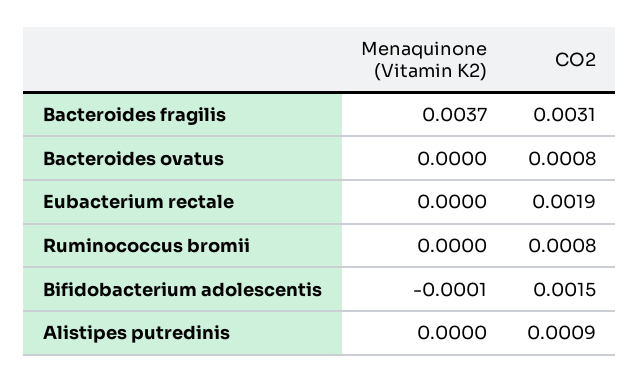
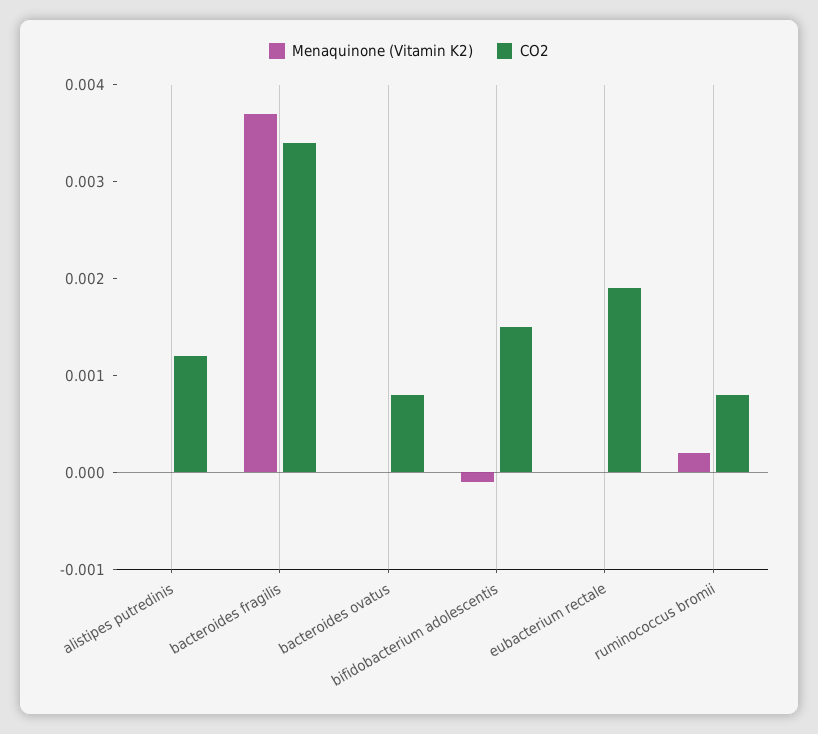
  {
    "Menaquinone (Vitamin K2)": {
      "Bacteroides fragilis": 0.0037,
      "Bacteroides ovatus": 0,
      "Eubacterium rectale": 0,
-     "Ruminococcus bromii": 0,
+     "Ruminococcus bromii": 0.0002,
      "Bifidobacterium adolescentis": -0.0001,
      "Alistipes putredinis": 0
    },
    "CO2": {
-     "Bacteroides fragilis": 0.0031,
+     "Bacteroides fragilis": 0.0034,
      "Bacteroides ovatus": 0.0008,
      "Eubacterium rectale": 0.0019,
      "Ruminococcus bromii": 0.0008,
      "Bifidobacterium adolescentis": 0.0015,
-     "Alistipes putredinis": 0.0009
+     "Alistipes putredinis": 0.0012
    }
  }

